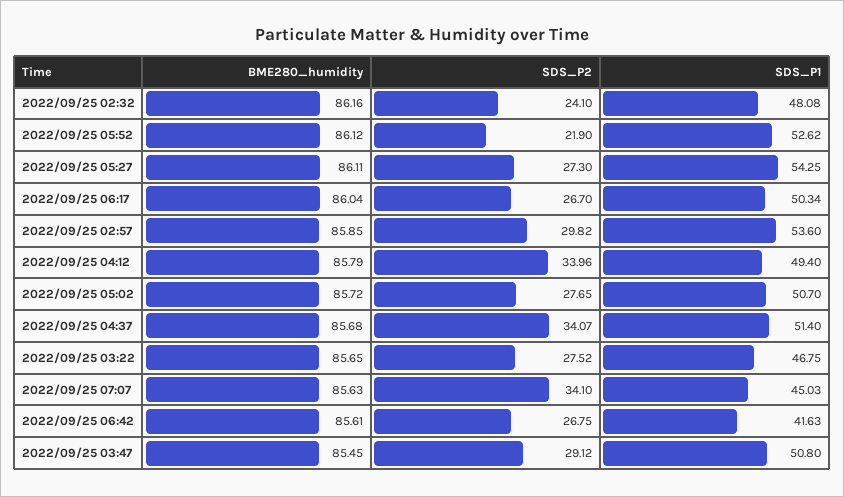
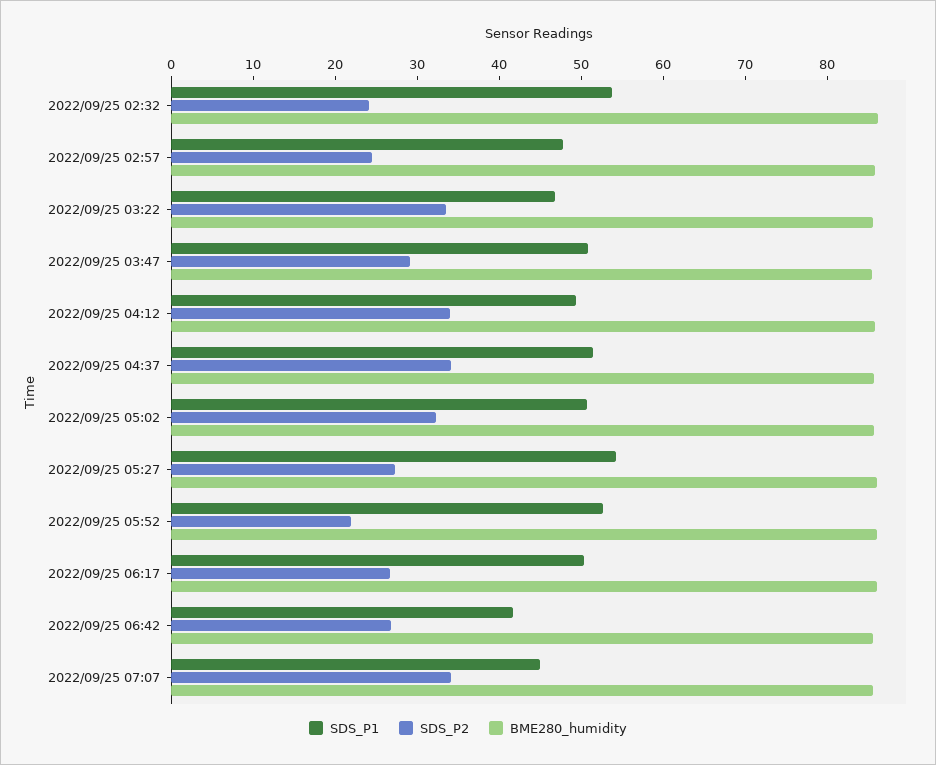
  {
    "BME280_humidity": {
      "2022/09/25 02:32": 86.16,
      "2022/09/25 05:52": 86.12,
      "2022/09/25 05:27": 86.11,
      "2022/09/25 06:17": 86.04,
      "2022/09/25 02:57": 85.85,
      "2022/09/25 04:12": 85.79,
      "2022/09/25 05:02": 85.72,
      "2022/09/25 04:37": 85.68,
      "2022/09/25 03:22": 85.65,
      "2022/09/25 07:07": 85.63,
      "2022/09/25 06:42": 85.61,
      "2022/09/25 03:47": 85.45
    },
    "SDS_P2": {
      "2022/09/25 02:32": 24.1,
      "2022/09/25 05:52": 21.9,
      "2022/09/25 05:27": 27.3,
      "2022/09/25 06:17": 26.7,
-     "2022/09/25 02:57": 29.82,
+     "2022/09/25 02:57": 24,
      "2022/09/25 04:12": 33.96,
-     "2022/09/25 05:02": 27.65,
+     "2022/09/25 05:02": 32,
      "2022/09/25 04:37": 34.07,
-     "2022/09/25 03:22": 27.52,
+     "2022/09/25 03:22": 34,
      "2022/09/25 07:07": 34.1,
      "2022/09/25 06:42": 26.75,
      "2022/09/25 03:47": 29.12
    },
    "SDS_P1": {
-     "2022/09/25 02:32": 48.08,
+     "2022/09/25 02:32": 54,
      "2022/09/25 05:52": 52.62,
      "2022/09/25 05:27": 54.25,
      "2022/09/25 06:17": 50.34,
-     "2022/09/25 02:57": 53.6,
+     "2022/09/25 02:57": 48,
      "2022/09/25 04:12": 49.4,
      "2022/09/25 05:02": 50.7,
      "2022/09/25 04:37": 51.4,
      "2022/09/25 03:22": 46.75,
      "2022/09/25 07:07": 45.03,
      "2022/09/25 06:42": 41.63,
      "2022/09/25 03:47": 50.8
    }
  }

